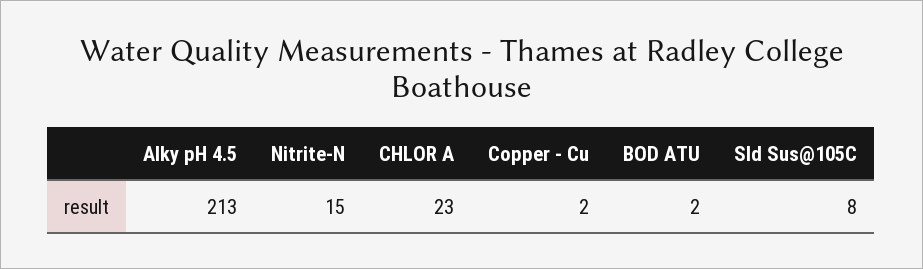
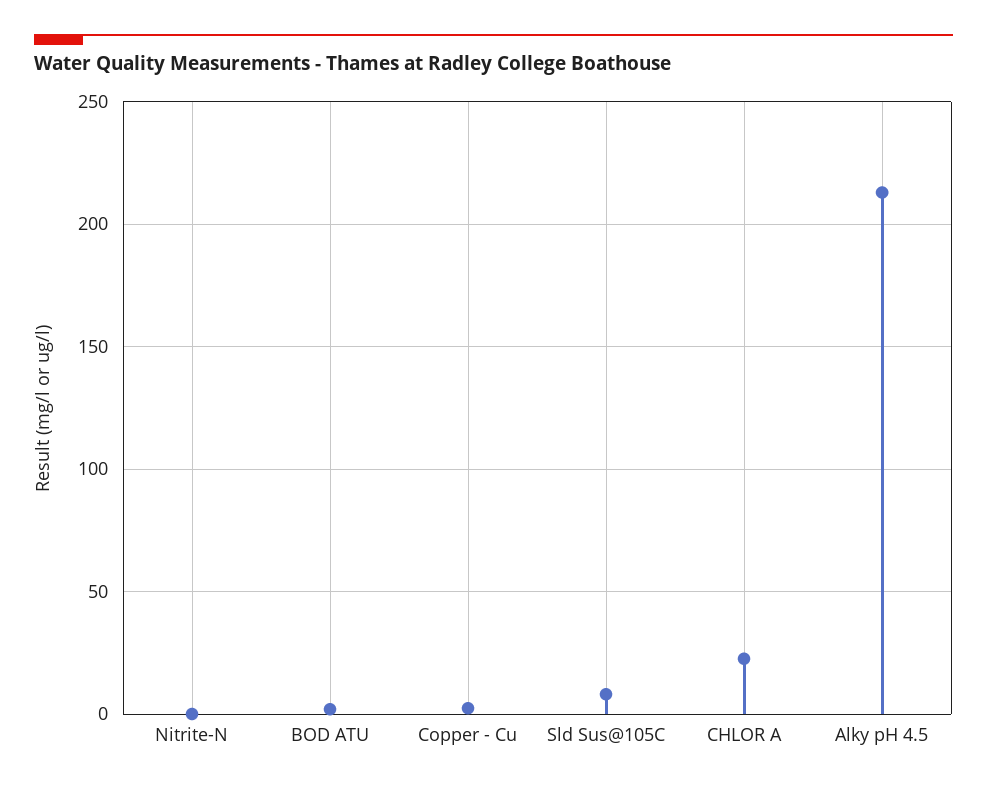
  {
    "Alky pH 4.5": 213,
-   "Nitrite-N": 15,
+   "Nitrite-N": 0,
    "CHLOR A": 23,
    "Copper - Cu": 2,
    "BOD ATU": 2,
    "Sld Sus@105C": 8
  }

